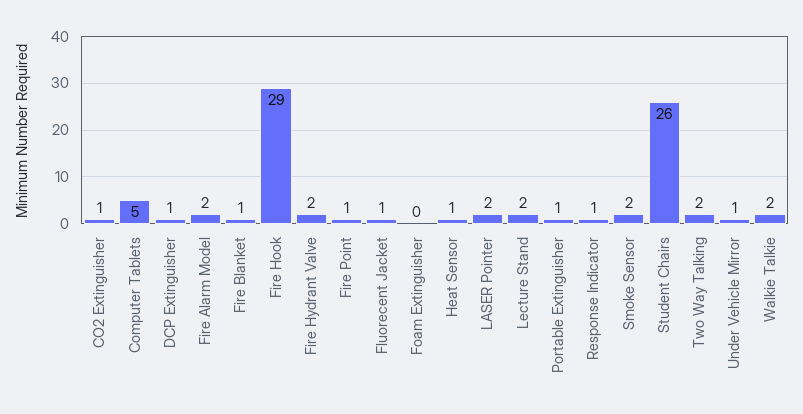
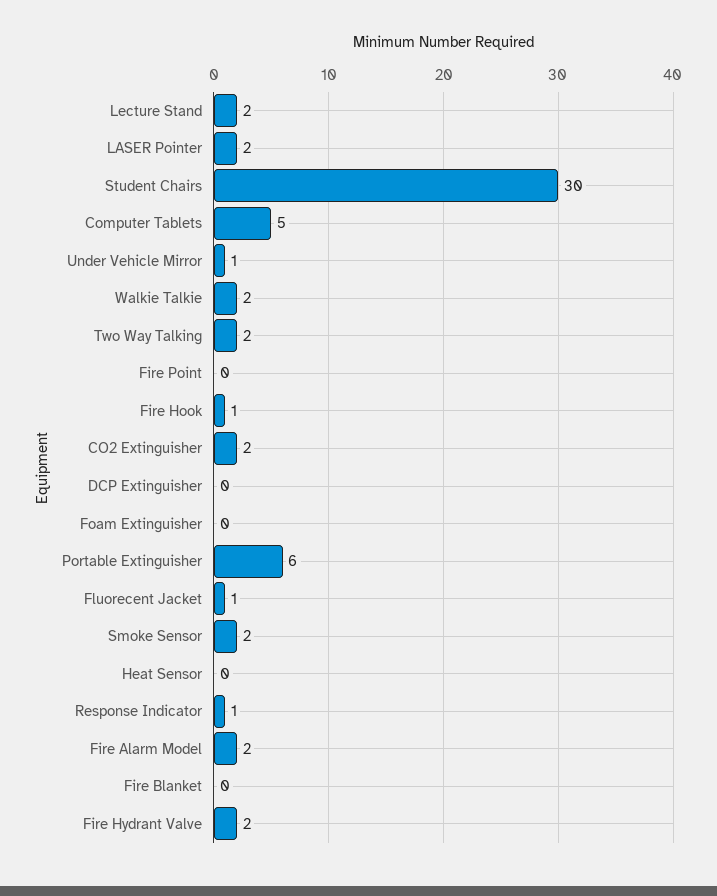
  {
-   "CO2 Extinguisher": 1,
+   "CO2 Extinguisher": 2,
    "Computer Tablets": 5,
-   "DCP Extinguisher": 1,
+   "DCP Extinguisher": 0,
    "Fire Alarm Model": 2,
-   "Fire Blanket": 1,
+   "Fire Blanket": 0,
-   "Fire Hook": 29,
+   "Fire Hook": 1,
    "Fire Hydrant Valve": 2,
-   "Fire Point": 1,
+   "Fire Point": 0,
    "Fluorecent Jacket": 1,
    "Foam Extinguisher": 0,
-   "Heat Sensor": 1,
+   "Heat Sensor": 0,
    "LASER Pointer": 2,
    "Lecture Stand": 2,
-   "Portable Extinguisher": 1,
+   "Portable Extinguisher": 6,
    "Response Indicator": 1,
    "Smoke Sensor": 2,
-   "Student Chairs": 26,
+   "Student Chairs": 30,
    "Two Way Talking": 2,
    "Under Vehicle Mirror": 1,
    "Walkie Talkie": 2
  }

